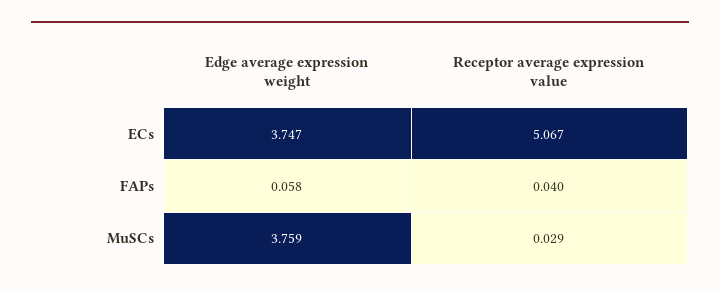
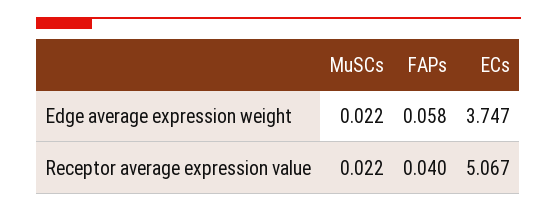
  {
    "Edge average expression weight": {
      "ECs": 3.747,
      "FAPs": 0.058,
-     "MuSCs": 3.759
+     "MuSCs": 0.022
    },
    "Receptor average expression value": {
      "ECs": 5.067,
      "FAPs": 0.04,
-     "MuSCs": 0.029
+     "MuSCs": 0.022
    }
  }

